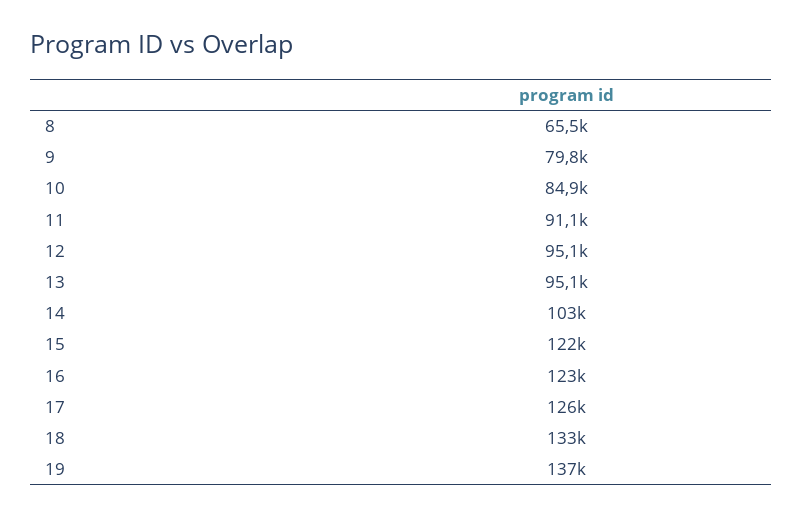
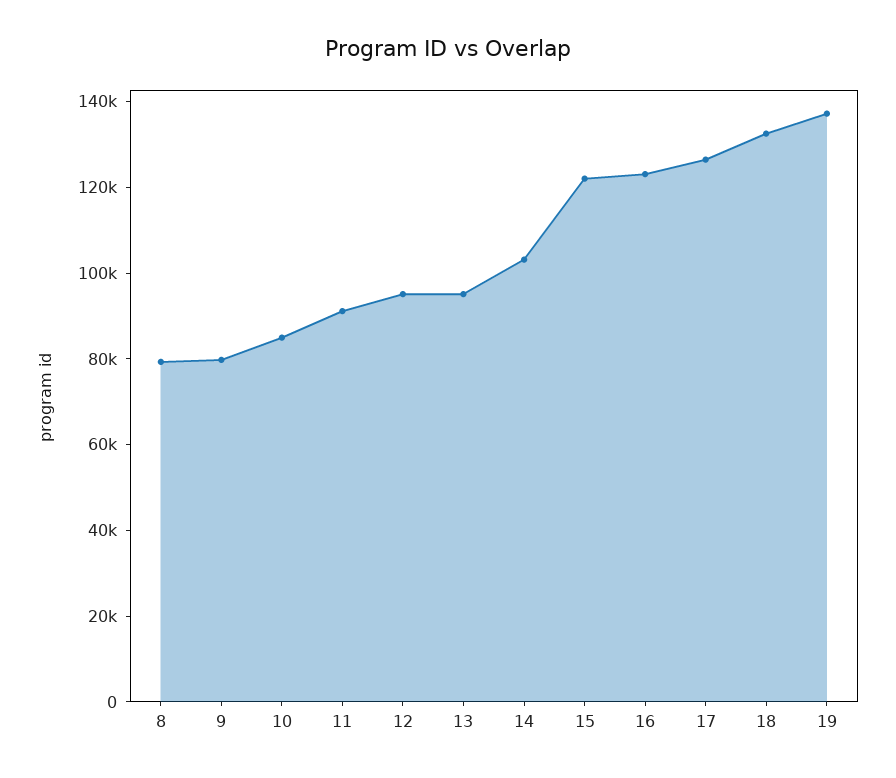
  {
-   "8": 65500,
+   "8": 80000,
    "9": 79800,
    "10": 84900,
    "11": 91100,
    "12": 95100,
    "13": 95100,
    "14": 103000,
    "15": 122000,
    "16": 123000,
    "17": 126000,
    "18": 133000,
    "19": 137000
  }

